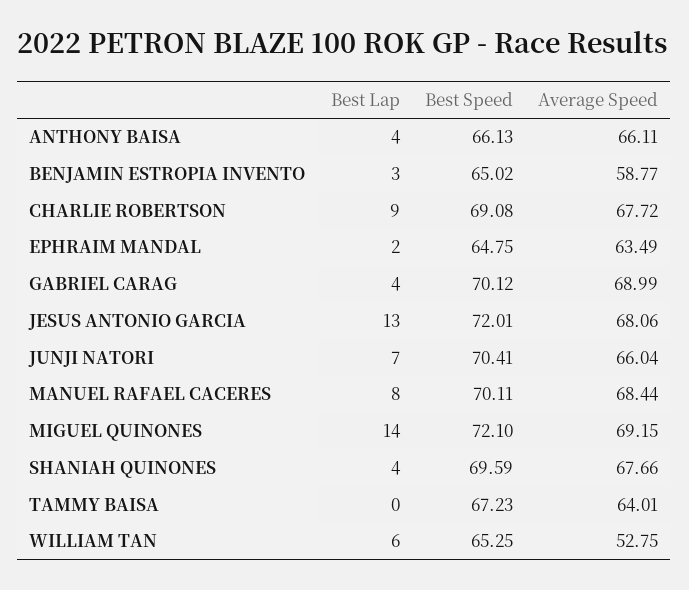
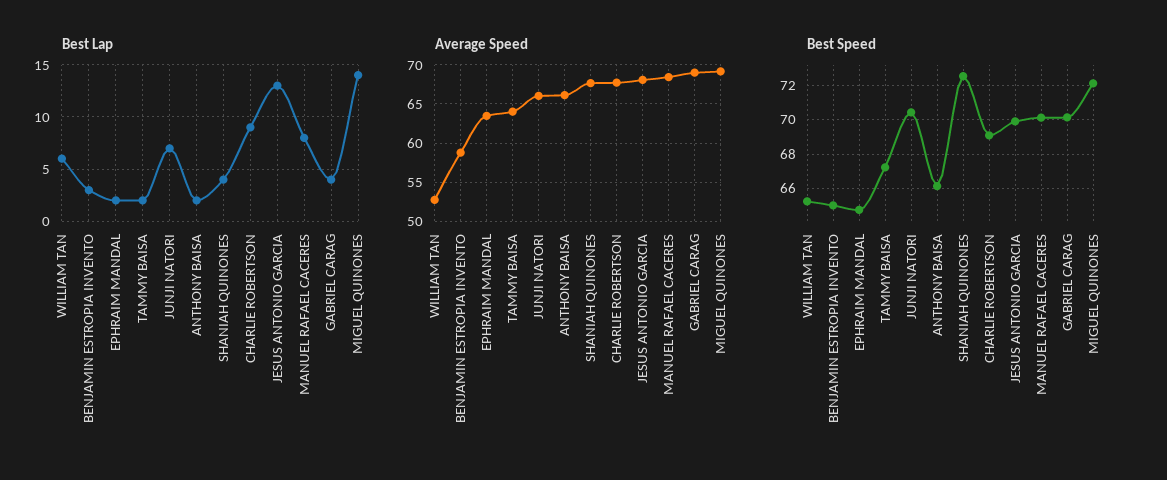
  {
    "Best Lap": {
-     "ANTHONY BAISA": 4,
+     "ANTHONY BAISA": 2,
      "BENJAMIN ESTROPIA INVENTO": 3,
      "CHARLIE ROBERTSON": 9,
      "EPHRAIM MANDAL": 2,
      "GABRIEL CARAG": 4,
      "JESUS ANTONIO GARCIA": 13,
      "JUNJI NATORI": 7,
      "MANUEL RAFAEL CACERES": 8,
      "MIGUEL QUINONES": 14,
      "SHANIAH QUINONES": 4,
-     "TAMMY BAISA": 0,
+     "TAMMY BAISA": 2,
      "WILLIAM TAN": 6
    },
    "Best Speed": {
      "ANTHONY BAISA": 66.13,
      "BENJAMIN ESTROPIA INVENTO": 65.02,
      "CHARLIE ROBERTSON": 69.08,
      "EPHRAIM MANDAL": 64.75,
      "GABRIEL CARAG": 70.12,
-     "JESUS ANTONIO GARCIA": 72.01,
+     "JESUS ANTONIO GARCIA": 70,
      "JUNJI NATORI": 70.41,
      "MANUEL RAFAEL CACERES": 70.11,
      "MIGUEL QUINONES": 72.1,
-     "SHANIAH QUINONES": 69.59,
+     "SHANIAH QUINONES": 72.5,
      "TAMMY BAISA": 67.23,
      "WILLIAM TAN": 65.25
    },
    "Average Speed": {
      "ANTHONY BAISA": 66.11,
      "BENJAMIN ESTROPIA INVENTO": 58.77,
      "CHARLIE ROBERTSON": 67.72,
      "EPHRAIM MANDAL": 63.49,
      "GABRIEL CARAG": 68.99,
      "JESUS ANTONIO GARCIA": 68.06,
      "JUNJI NATORI": 66.04,
      "MANUEL RAFAEL CACERES": 68.44,
      "MIGUEL QUINONES": 69.15,
      "SHANIAH QUINONES": 67.66,
      "TAMMY BAISA": 64.01,
      "WILLIAM TAN": 52.75
    }
  }

